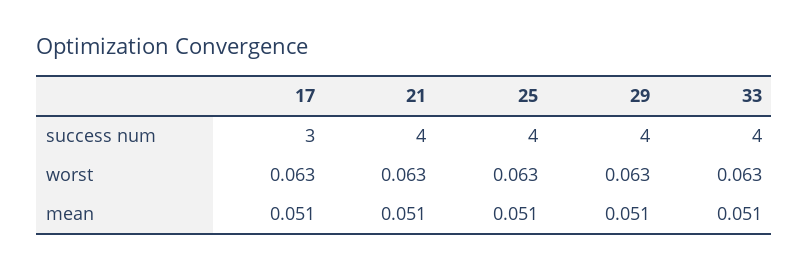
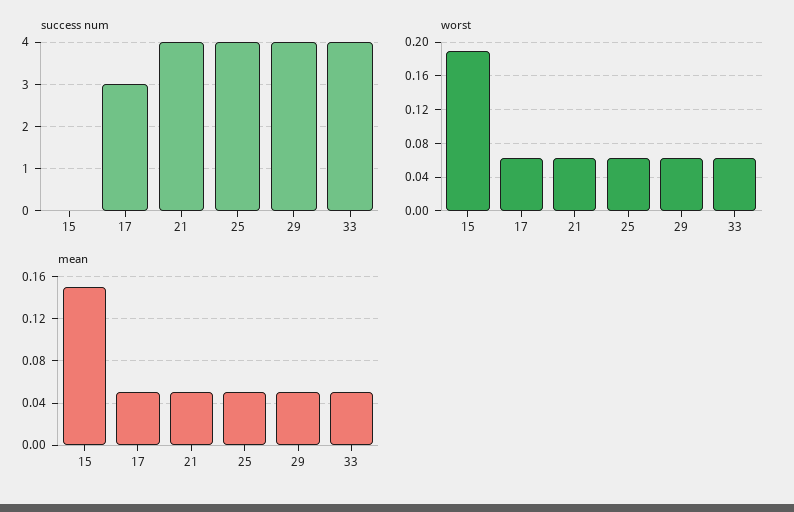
  {
    "success num": {
      "17": 3,
      "21": 4,
      "25": 4,
      "29": 4,
-     "33": 4
+     "33": 4,
+     "15": 0
    },
    "worst": {
      "17": 0.063,
      "21": 0.063,
      "25": 0.063,
      "29": 0.063,
-     "33": 0.063
+     "33": 0.063,
+     "15": 0.19
    },
    "mean": {
      "17": 0.051,
      "21": 0.051,
      "25": 0.051,
      "29": 0.051,
-     "33": 0.051
+     "33": 0.051,
+     "15": 0.15
    }
  }

